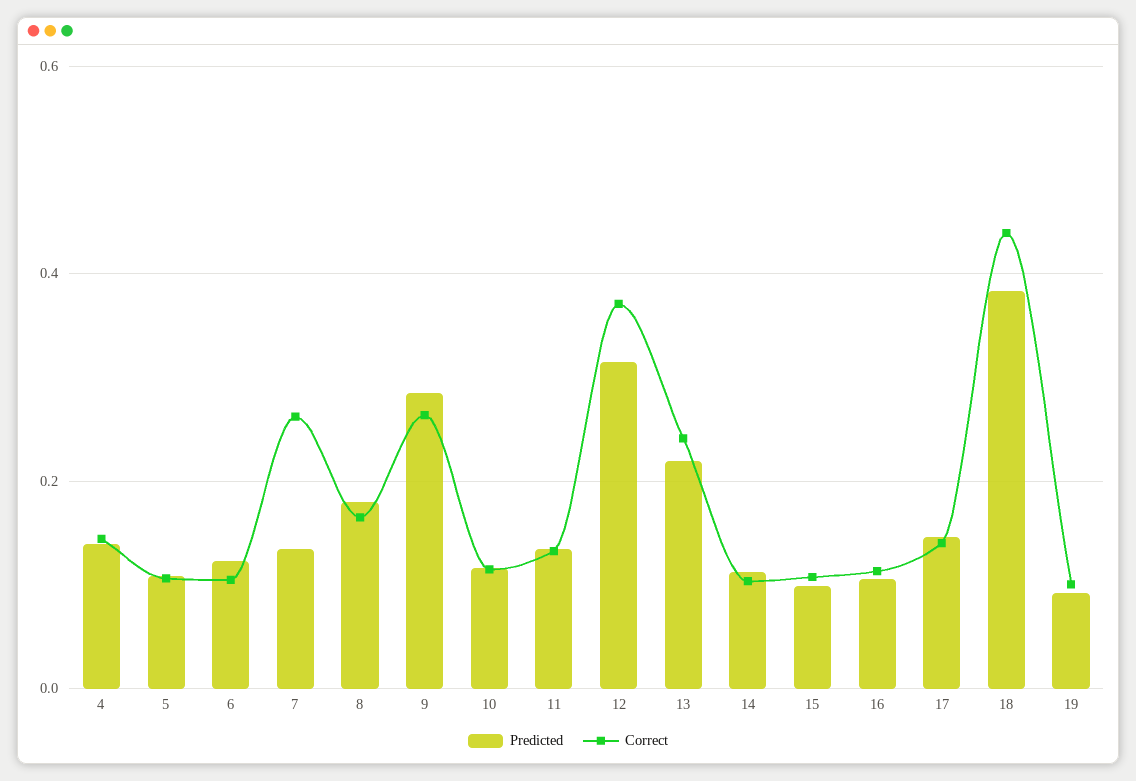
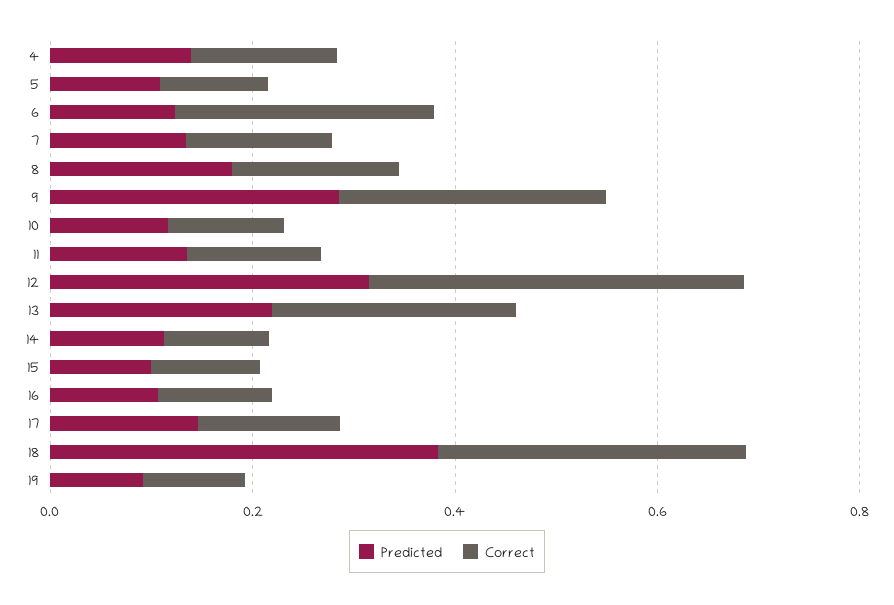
  {
    "Predicted": {
      "4": 0.14,
      "5": 0.1,
      "6": 0.12,
      "7": 0.14,
      "8": 0.18,
      "9": 0.28,
      "10": 0.12,
      "11": 0.14,
      "12": 0.32,
      "13": 0.22,
      "14": 0.12,
      "15": 0.1,
      "16": 0.1,
      "17": 0.14,
      "18": 0.38,
      "19": 0.1
    },
    "Correct": {
      "4": 0.14,
      "5": 0.1,
-     "6": 0.1,
+     "6": 0.25,
-     "7": 0.26,
+     "7": 0.15,
      "8": 0.16,
      "9": 0.26,
      "10": 0.12,
      "11": 0.14,
      "12": 0.38,
      "13": 0.24,
      "14": 0.1,
      "15": 0.1,
      "16": 0.12,
      "17": 0.14,
-     "18": 0.44,
+     "18": 0.3,
      "19": 0.1
    }
  }

